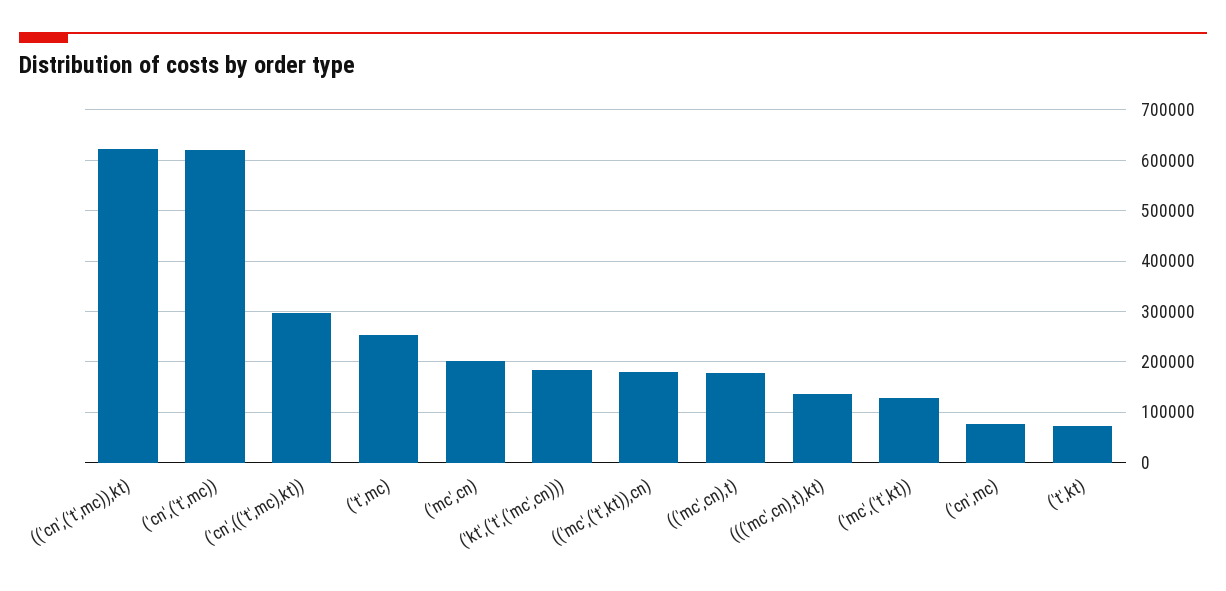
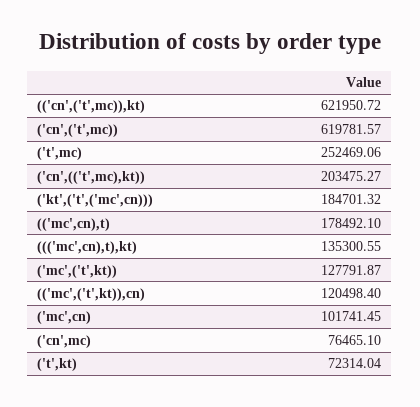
  {
    "(('cn',('t',mc)),kt)": 621950.72,
    "('cn',('t',mc))": 619781.57,
-   "('cn',(('t',mc),kt))": 300000,
+   "('cn',(('t',mc),kt))": 203475.27,
    "('t',mc)": 252469.06,
-   "('mc',cn)": 200000,
+   "('mc',cn)": 101741.45,
    "('kt',('t',('mc',cn)))": 184701.32,
-   "(('mc',('t',kt)),cn)": 180000,
+   "(('mc',('t',kt)),cn)": 120498.4,
    "(('mc',cn),t)": 178492.1,
    "((('mc',cn),t),kt)": 135300.55,
    "('mc',('t',kt))": 127791.87,
    "('cn',mc)": 76465.1,
    "('t',kt)": 72314.04
  }

